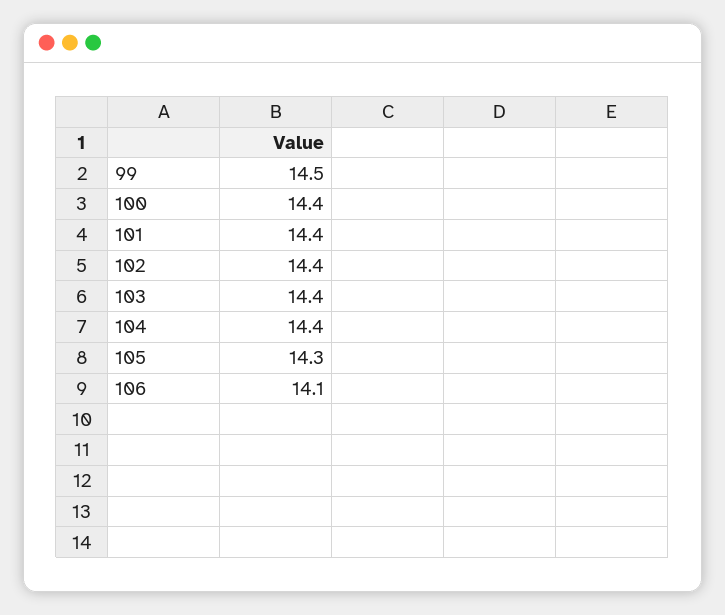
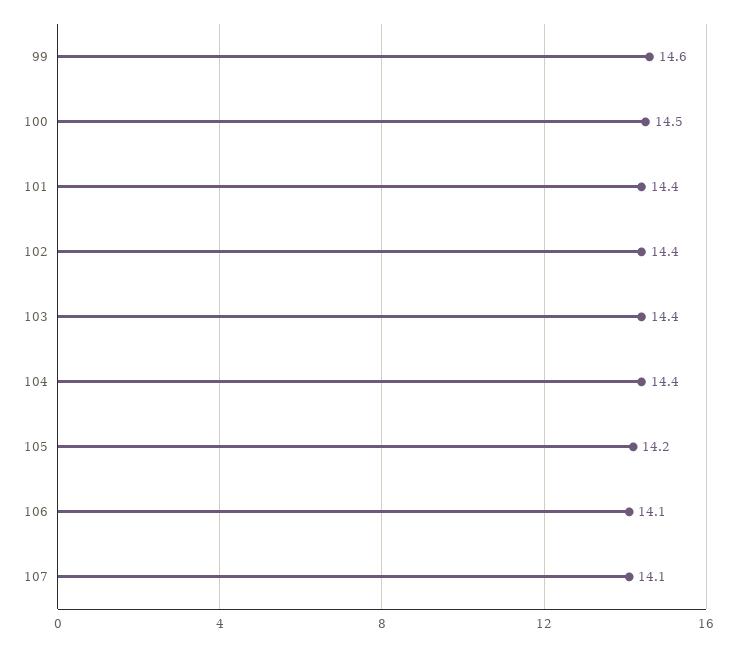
  {
-   "99": 14.5,
+   "99": 14.6,
-   "100": 14.4,
+   "100": 14.5,
    "101": 14.4,
    "102": 14.4,
    "103": 14.4,
    "104": 14.4,
-   "105": 14.3,
+   "105": 14.2,
-   "106": 14.1
+   "106": 14.1,
+   "107": 14.1
  }

